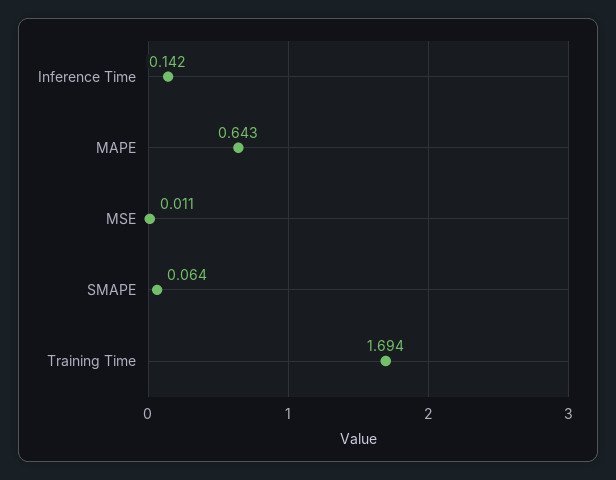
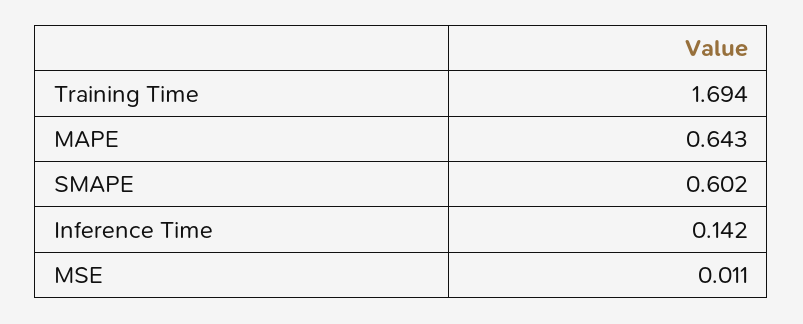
  {
    "Inference Time": 0.142,
    "MAPE": 0.643,
    "MSE": 0.011,
-   "SMAPE": 0.064,
+   "SMAPE": 0.602,
    "Training Time": 1.694
  }

